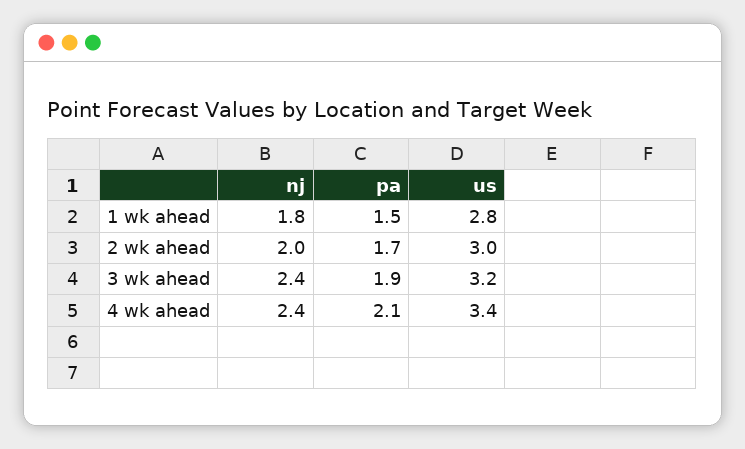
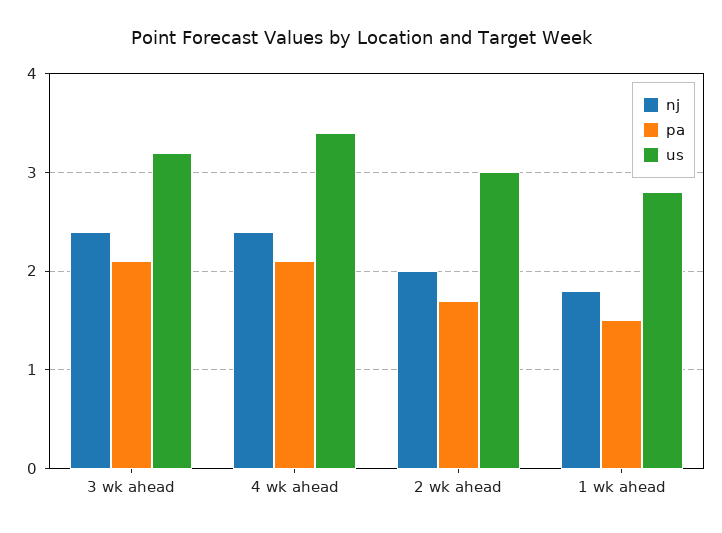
  {
    "nj": {
      "1 wk ahead": 1.8,
      "2 wk ahead": 2,
      "3 wk ahead": 2.4,
      "4 wk ahead": 2.4
    },
    "pa": {
      "1 wk ahead": 1.5,
      "2 wk ahead": 1.7,
-     "3 wk ahead": 1.9,
+     "3 wk ahead": 2.1,
      "4 wk ahead": 2.1
    },
    "us": {
      "1 wk ahead": 2.8,
      "2 wk ahead": 3,
      "3 wk ahead": 3.2,
      "4 wk ahead": 3.4
    }
  }

